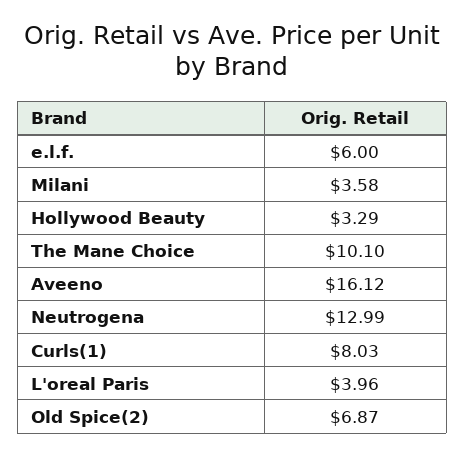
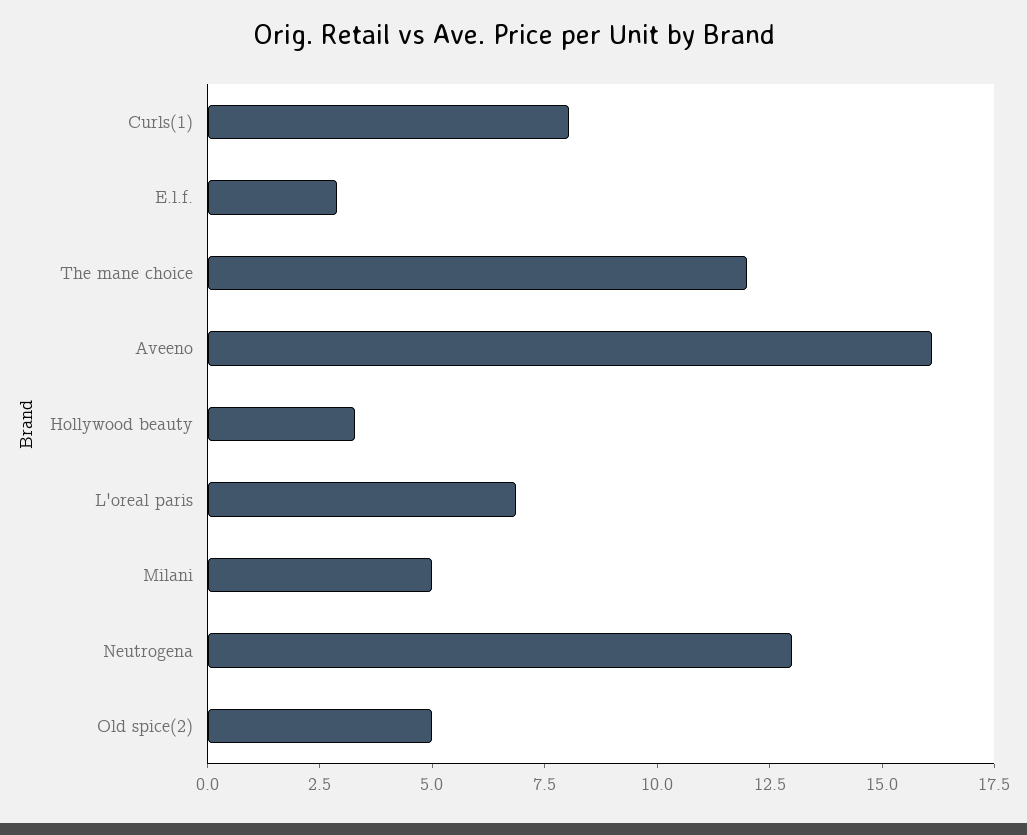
  {
-   "e.l.f.": 6,
+   "e.l.f.": 3,
-   "Milani": 3.58,
+   "Milani": 5,
    "Hollywood Beauty": 3.29,
-   "The Mane Choice": 10.1,
+   "The Mane Choice": 12,
    "Aveeno": 16.12,
    "Neutrogena": 12.99,
    "Curls(1)": 8.03,
-   "L'oreal Paris": 3.96,
+   "L'oreal Paris": 7,
-   "Old Spice(2)": 6.87
+   "Old Spice(2)": 5
  }

